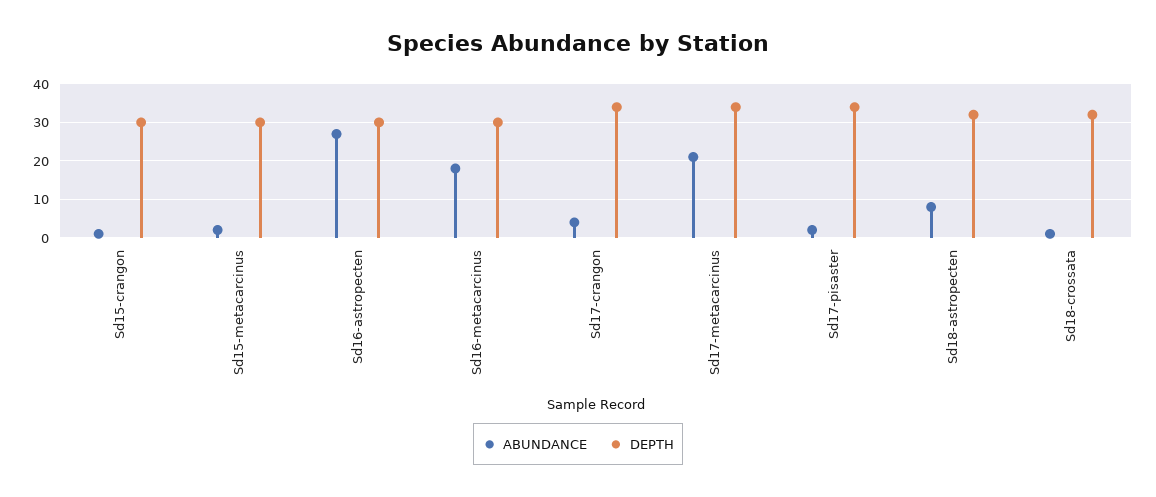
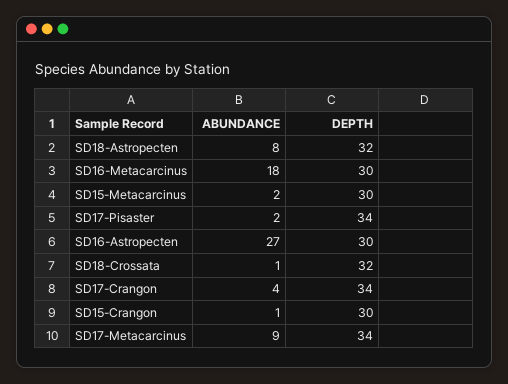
  {
    "ABUNDANCE": {
      "Sd15-crangon": 1,
      "Sd15-metacarcinus": 2,
      "Sd16-astropecten": 27,
      "Sd16-metacarcinus": 18,
      "Sd17-crangon": 4,
-     "Sd17-metacarcinus": 20,
+     "Sd17-metacarcinus": 9,
      "Sd17-pisaster": 2,
      "Sd18-astropecten": 8,
      "Sd18-crossata": 1
    },
    "DEPTH": {
      "Sd15-crangon": 30,
      "Sd15-metacarcinus": 30,
      "Sd16-astropecten": 30,
      "Sd16-metacarcinus": 30,
      "Sd17-crangon": 34,
      "Sd17-metacarcinus": 34,
      "Sd17-pisaster": 34,
      "Sd18-astropecten": 32,
      "Sd18-crossata": 32
    }
  }

